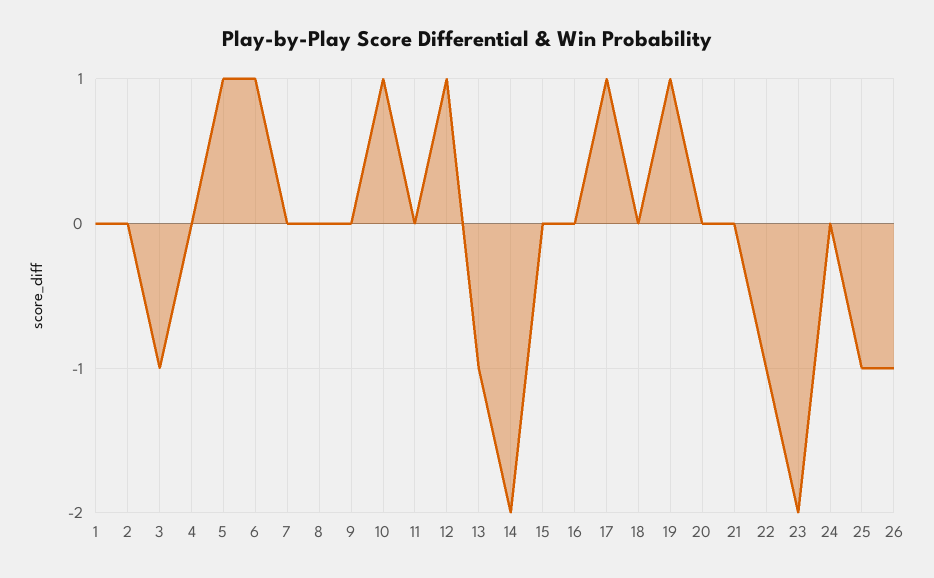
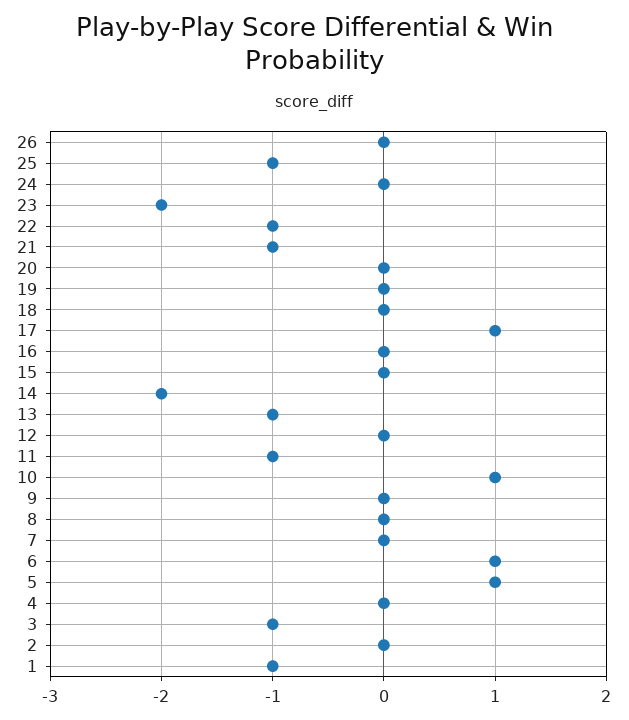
  {
-   "1": 0,
+   "1": -1,
    "2": 0,
    "3": -1,
    "4": 0,
    "5": 1,
    "6": 1,
    "7": 0,
    "8": 0,
    "9": 0,
    "10": 1,
-   "11": 0,
+   "11": -1,
-   "12": 1,
+   "12": 0,
    "13": -1,
    "14": -2,
    "15": 0,
    "16": 0,
    "17": 1,
    "18": 0,
-   "19": 1,
+   "19": 0,
    "20": 0,
-   "21": 0,
+   "21": -1,
    "22": -1,
    "23": -2,
    "24": 0,
    "25": -1,
-   "26": -1
+   "26": 0
  }

